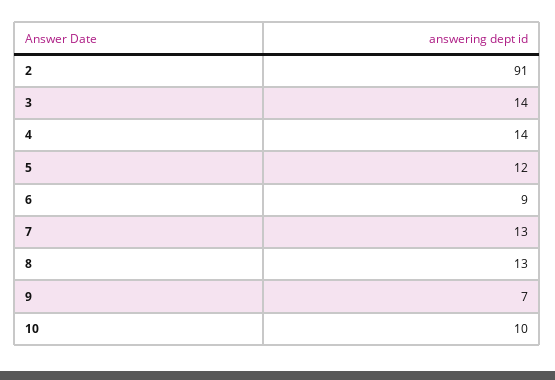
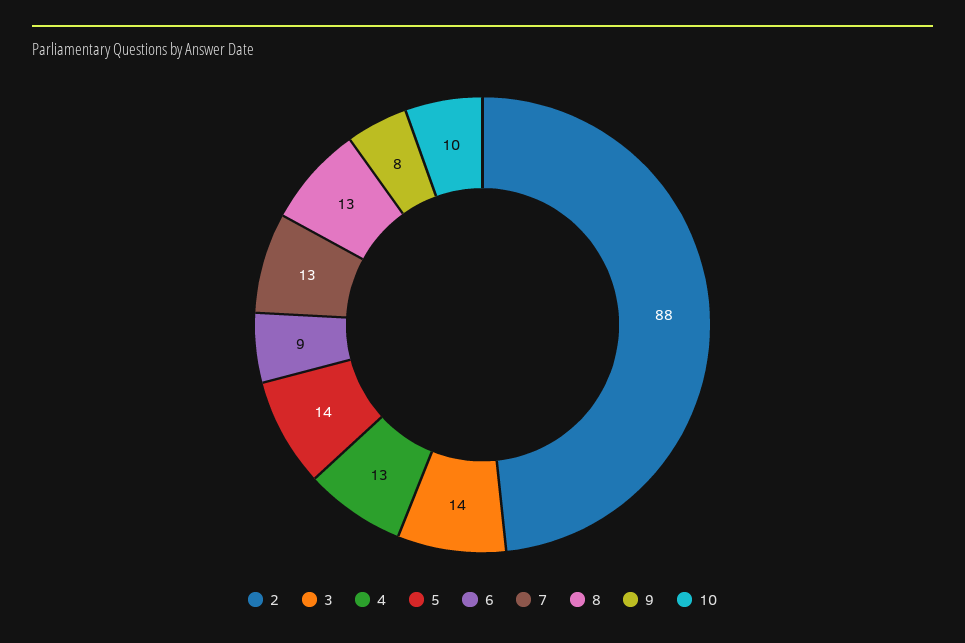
  {
-   "2": 91,
+   "2": 88,
    "3": 14,
-   "4": 14,
+   "4": 13,
-   "5": 12,
+   "5": 14,
    "6": 9,
    "7": 13,
    "8": 13,
-   "9": 7,
+   "9": 8,
    "10": 10
  }

